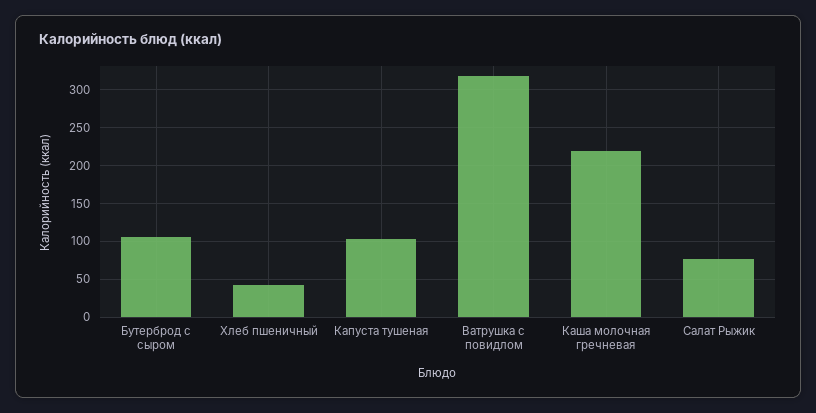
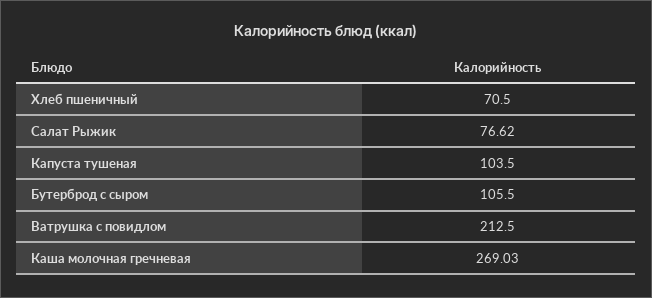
  {
    "Бутерброд с сыром": 105.5,
-   "Хлеб пшеничный": 40,
+   "Хлеб пшеничный": 70.5,
    "Капуста тушеная": 103.5,
-   "Ватрушка с повидлом": 320,
+   "Ватрушка с повидлом": 212.5,
-   "Каша молочная гречневая": 220,
+   "Каша молочная гречневая": 269.03,
    "Салат Рыжик": 76.62
  }

